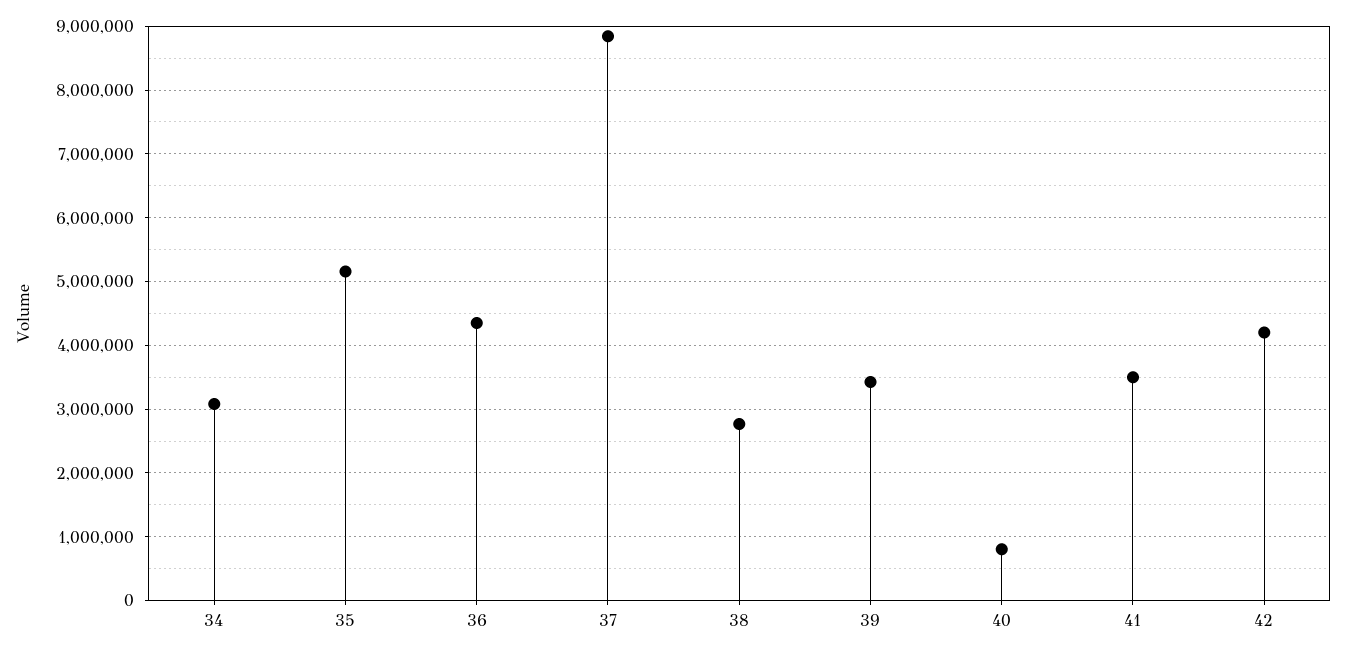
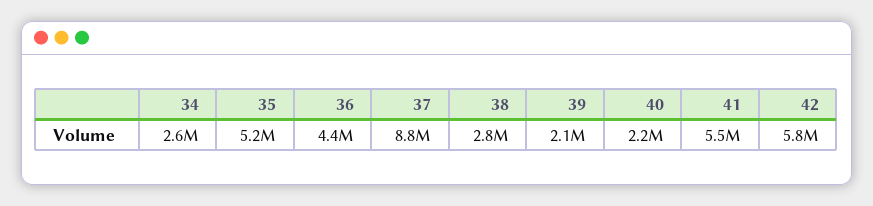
  {
-   "34": 3100000,
+   "34": 2600000,
    "35": 5200000,
    "36": 4400000,
    "37": 8800000,
    "38": 2800000,
-   "39": 3400000,
+   "39": 2100000,
-   "40": 800000,
+   "40": 2200000,
-   "41": 3500000,
+   "41": 5500000,
-   "42": 4200000
+   "42": 5800000
  }

